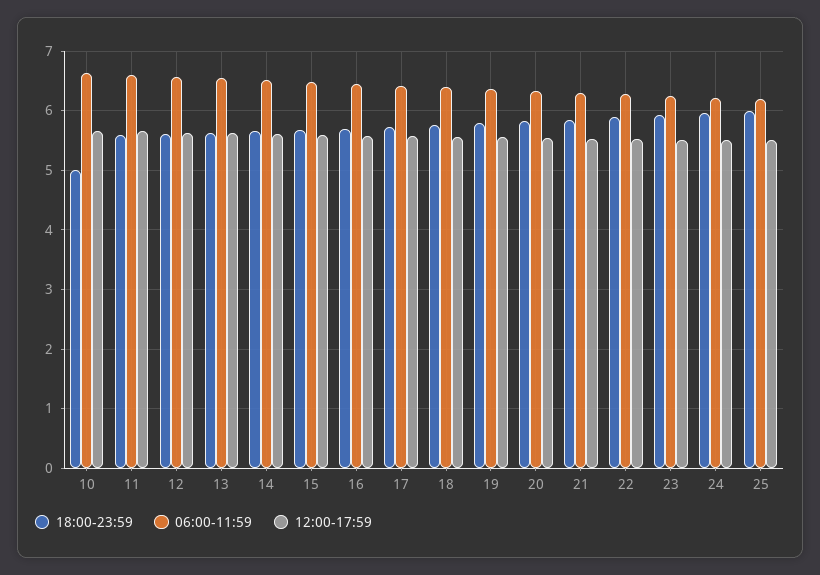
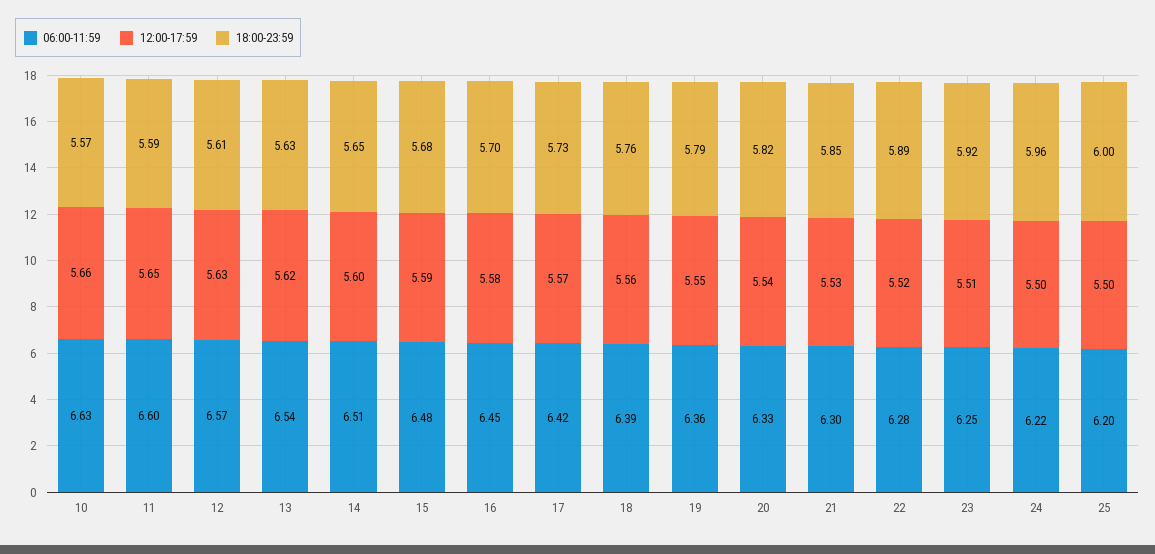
  {
    "18:00-23:59": {
-     "10": 5,
+     "10": 5.57,
      "11": 5.59,
      "12": 5.61,
      "13": 5.63,
      "14": 5.65,
      "15": 5.68,
      "16": 5.7,
      "17": 5.73,
      "18": 5.76,
      "19": 5.79,
      "20": 5.82,
      "21": 5.85,
      "22": 5.89,
      "23": 5.92,
      "24": 5.96,
      "25": 6
    },
    "06:00-11:59": {
      "10": 6.63,
      "11": 6.6,
      "12": 6.57,
      "13": 6.54,
      "14": 6.51,
      "15": 6.48,
      "16": 6.45,
      "17": 6.42,
      "18": 6.39,
      "19": 6.36,
      "20": 6.33,
      "21": 6.3,
      "22": 6.28,
      "23": 6.25,
      "24": 6.22,
      "25": 6.2
    },
    "12:00-17:59": {
      "10": 5.66,
      "11": 5.65,
      "12": 5.63,
      "13": 5.62,
      "14": 5.6,
      "15": 5.59,
      "16": 5.58,
      "17": 5.57,
      "18": 5.56,
      "19": 5.55,
      "20": 5.54,
      "21": 5.53,
      "22": 5.52,
      "23": 5.51,
      "24": 5.5,
      "25": 5.5
    }
  }

